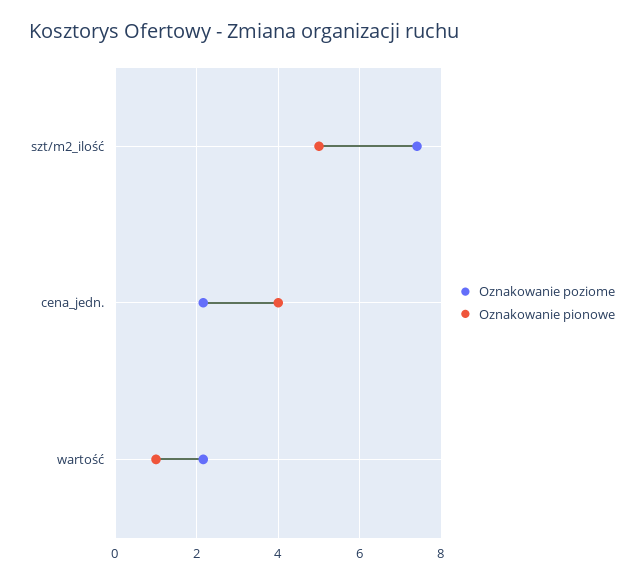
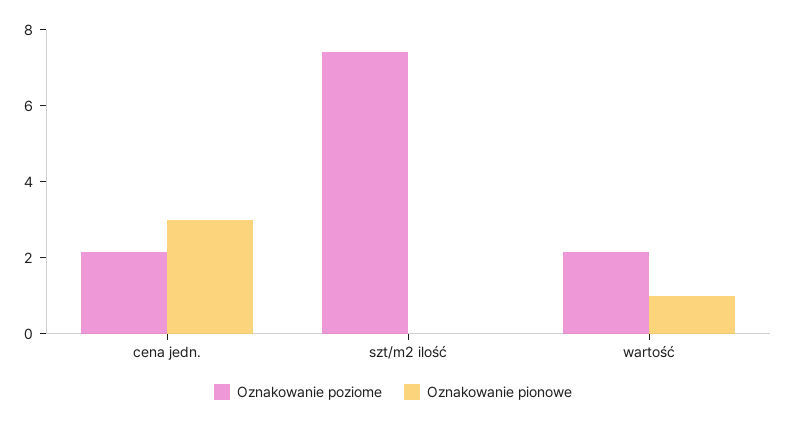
  {
    "Oznakowanie poziome": {
      "szt/m2_ilość": 7.4,
      "cena_jedn.": 2.2,
      "wartość": 2.2
    },
    "Oznakowanie pionowe": {
-     "szt/m2_ilość": 5,
+     "szt/m2_ilość": 0,
-     "cena_jedn.": 4,
+     "cena_jedn.": 3,
      "wartość": 1
    }
  }

